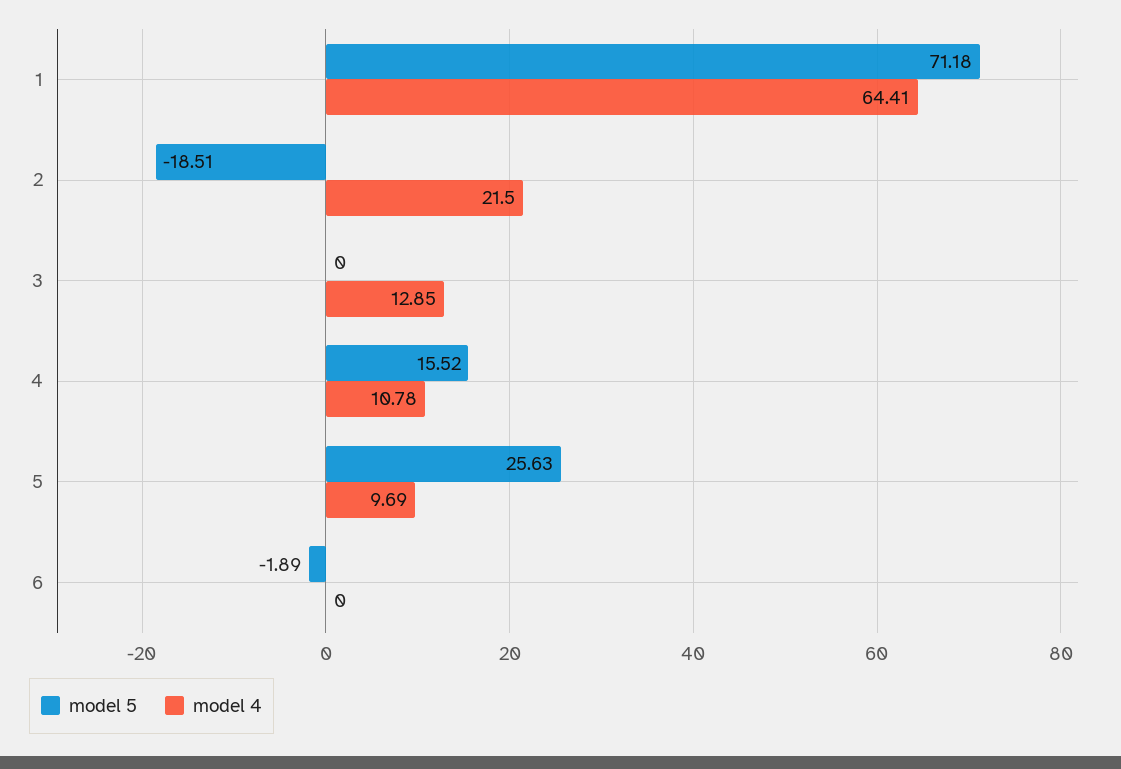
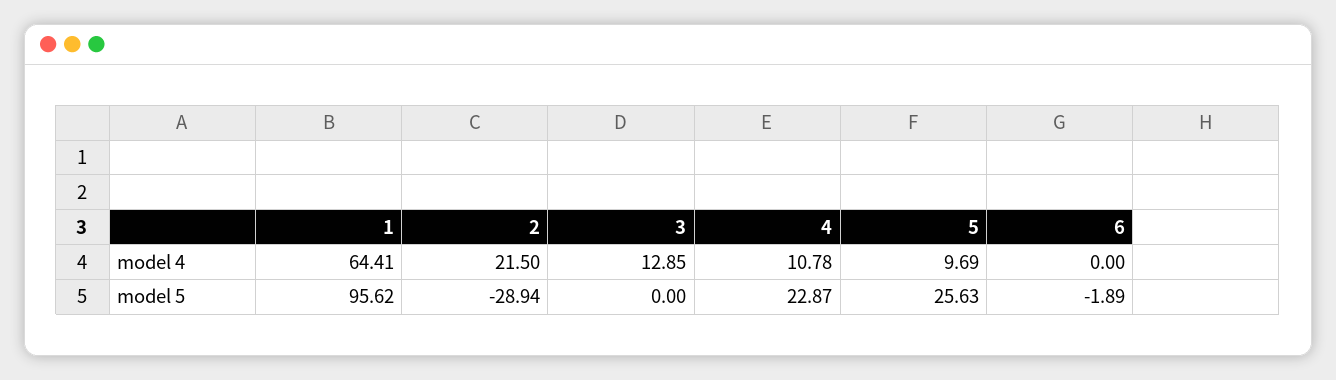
  {
    "model 5": {
-     "1": 71.18,
+     "1": 95.62,
-     "2": -18.51,
+     "2": -28.94,
      "3": 0,
-     "4": 15.52,
+     "4": 22.87,
      "5": 25.63,
      "6": -1.89
    },
    "model 4": {
      "1": 64.41,
      "2": 21.5,
      "3": 12.85,
      "4": 10.78,
      "5": 9.69,
      "6": 0
    }
  }

